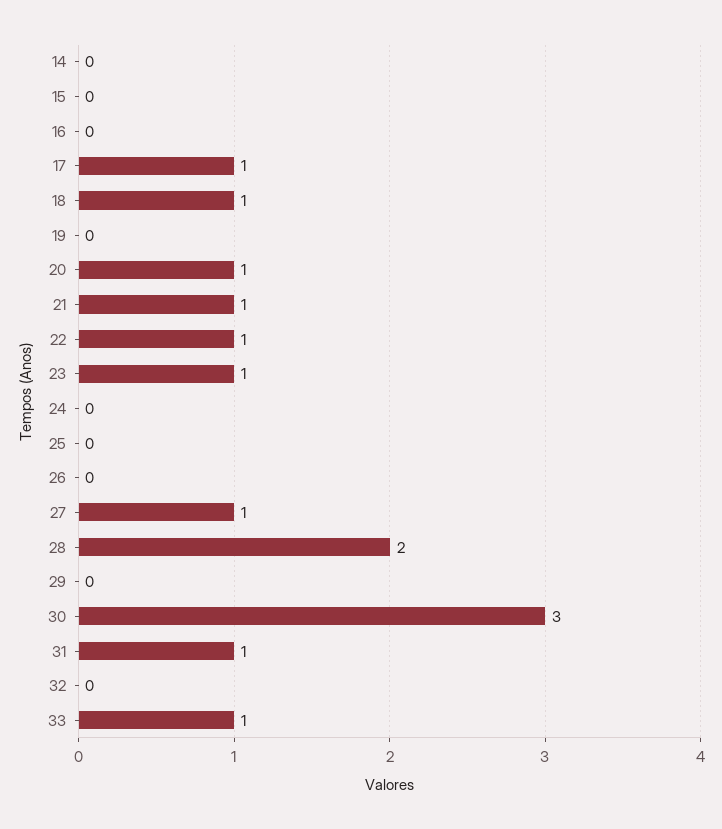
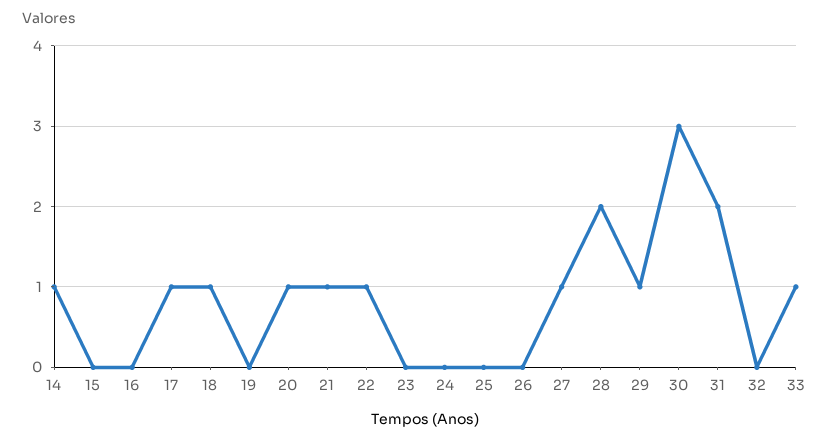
  {
-   "14": 0,
+   "14": 1,
    "15": 0,
    "16": 0,
    "17": 1,
    "18": 1,
    "19": 0,
    "20": 1,
    "21": 1,
    "22": 1,
-   "23": 1,
+   "23": 0,
    "24": 0,
    "25": 0,
    "26": 0,
    "27": 1,
    "28": 2,
-   "29": 0,
+   "29": 1,
    "30": 3,
-   "31": 1,
+   "31": 2,
    "32": 0,
    "33": 1
  }

